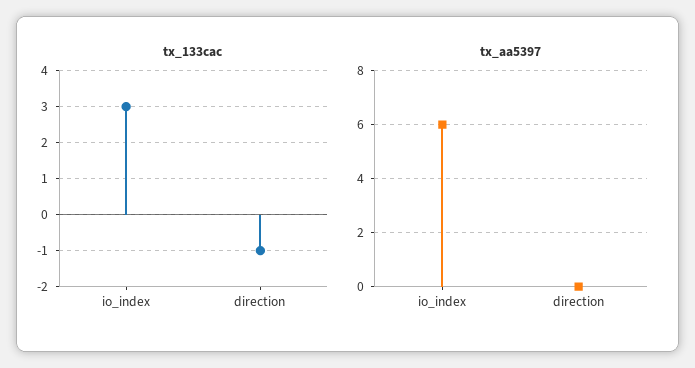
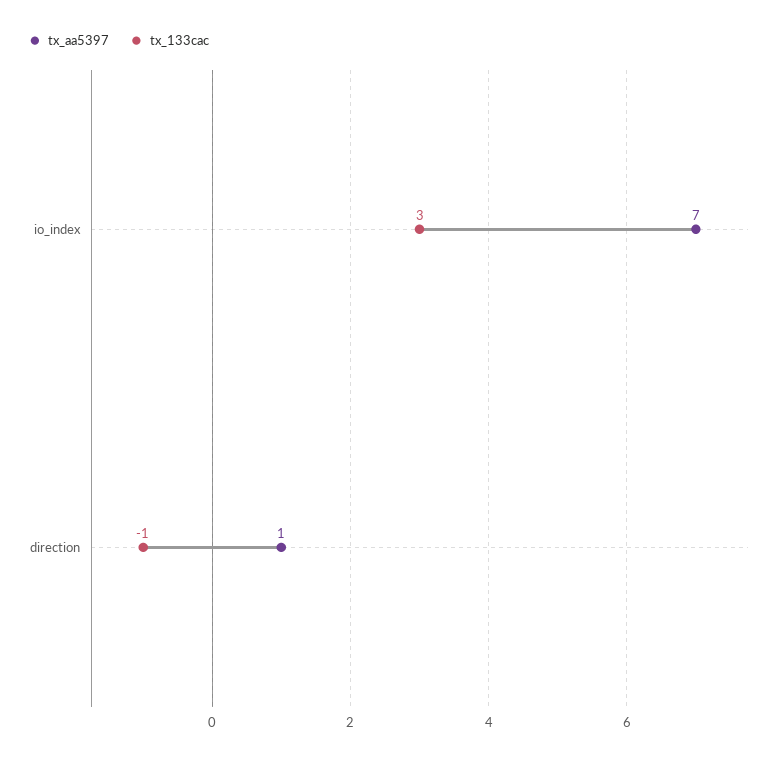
  {
    "tx_133cac": {
      "io_index": 3,
      "direction": -1
    },
    "tx_aa5397": {
-     "io_index": 6,
+     "io_index": 7,
-     "direction": 0
+     "direction": 1
    }
  }

